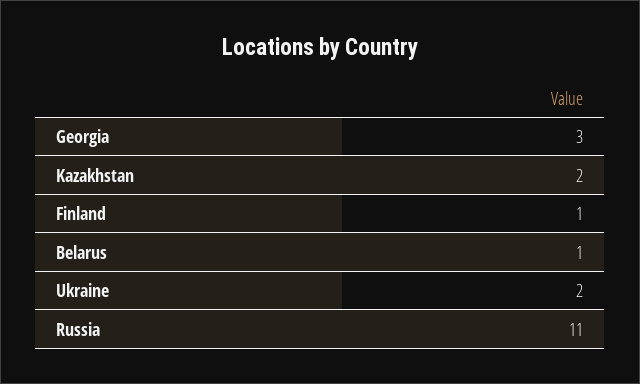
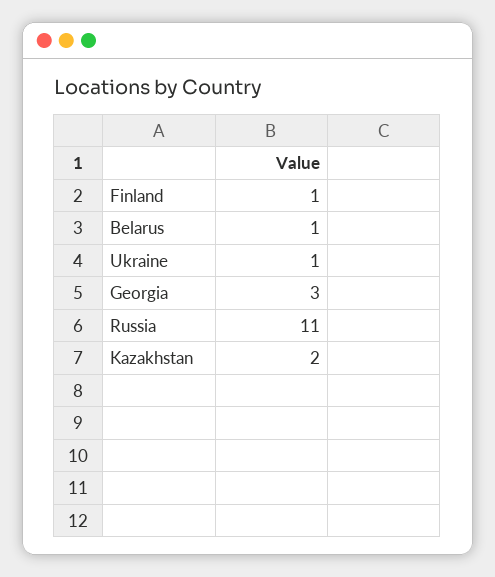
  {
    "Georgia": 3,
    "Kazakhstan": 2,
    "Finland": 1,
    "Belarus": 1,
-   "Ukraine": 2,
+   "Ukraine": 1,
    "Russia": 11
  }

